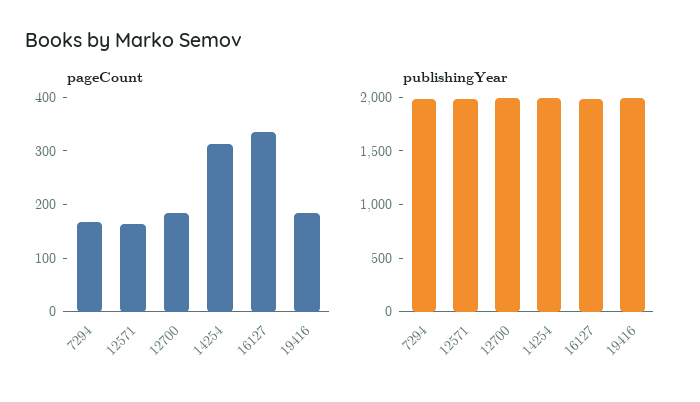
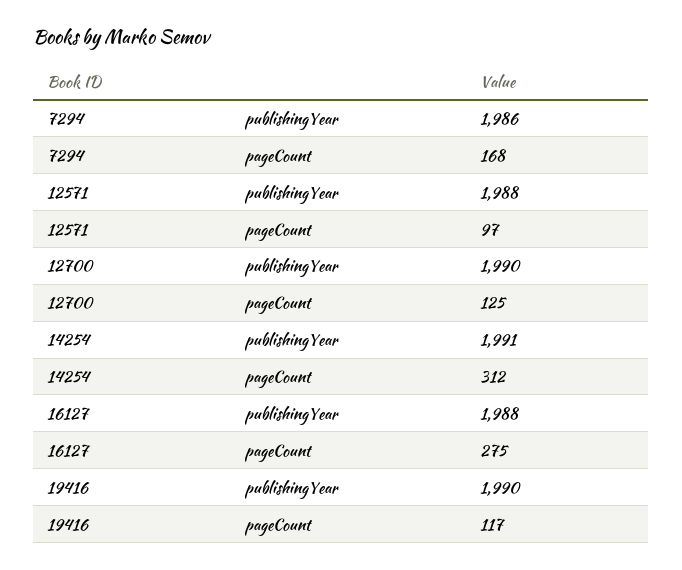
  {
    "pageCount": {
      "7294": 168,
-     "12571": 160,
+     "12571": 97,
-     "12700": 180,
+     "12700": 125,
      "14254": 312,
-     "16127": 340,
+     "16127": 275,
-     "19416": 180
+     "19416": 117
    },
    "publishingYear": {
      "7294": 1986,
      "12571": 1988,
      "12700": 1990,
      "14254": 1991,
      "16127": 1988,
      "19416": 1990
    }
  }

